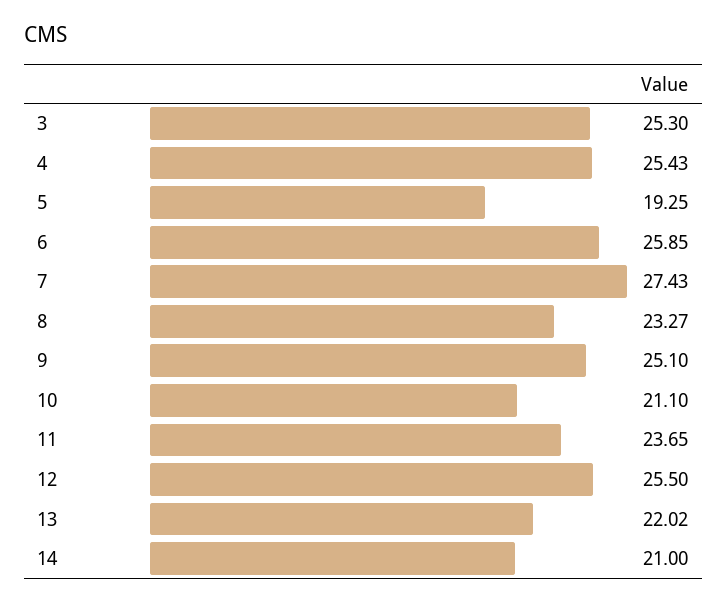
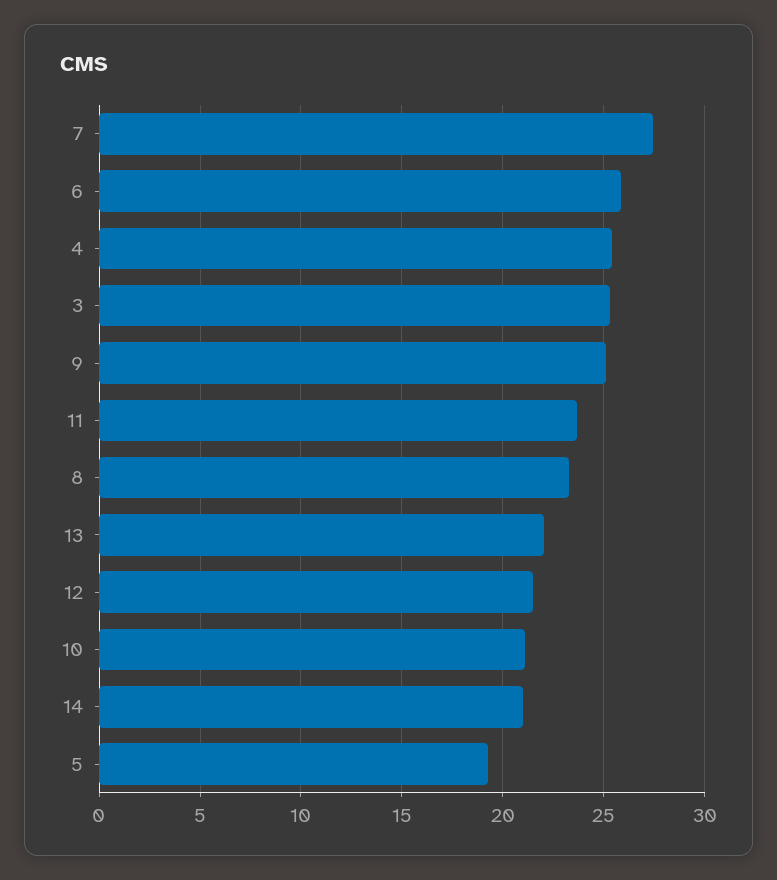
  {
    "3": 25.3,
    "4": 25.43,
    "5": 19.25,
    "6": 25.85,
    "7": 27.43,
    "8": 23.27,
    "9": 25.1,
    "10": 21.1,
    "11": 23.65,
-   "12": 25.5,
+   "12": 21.5,
    "13": 22.02,
    "14": 21
  }

